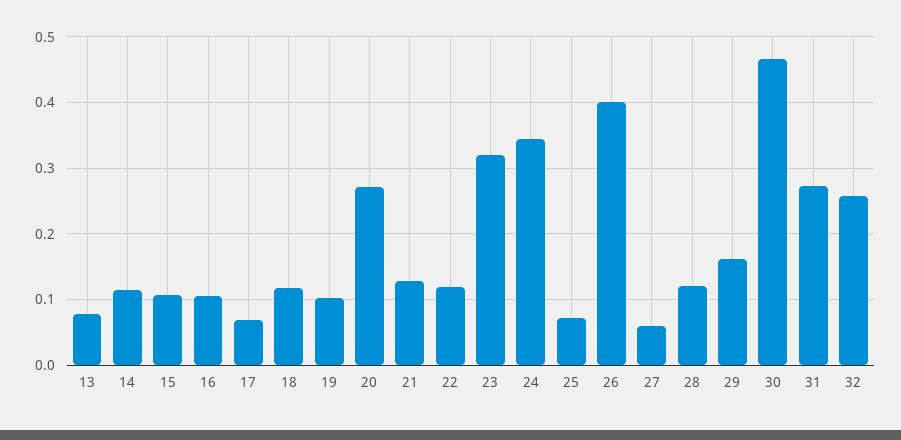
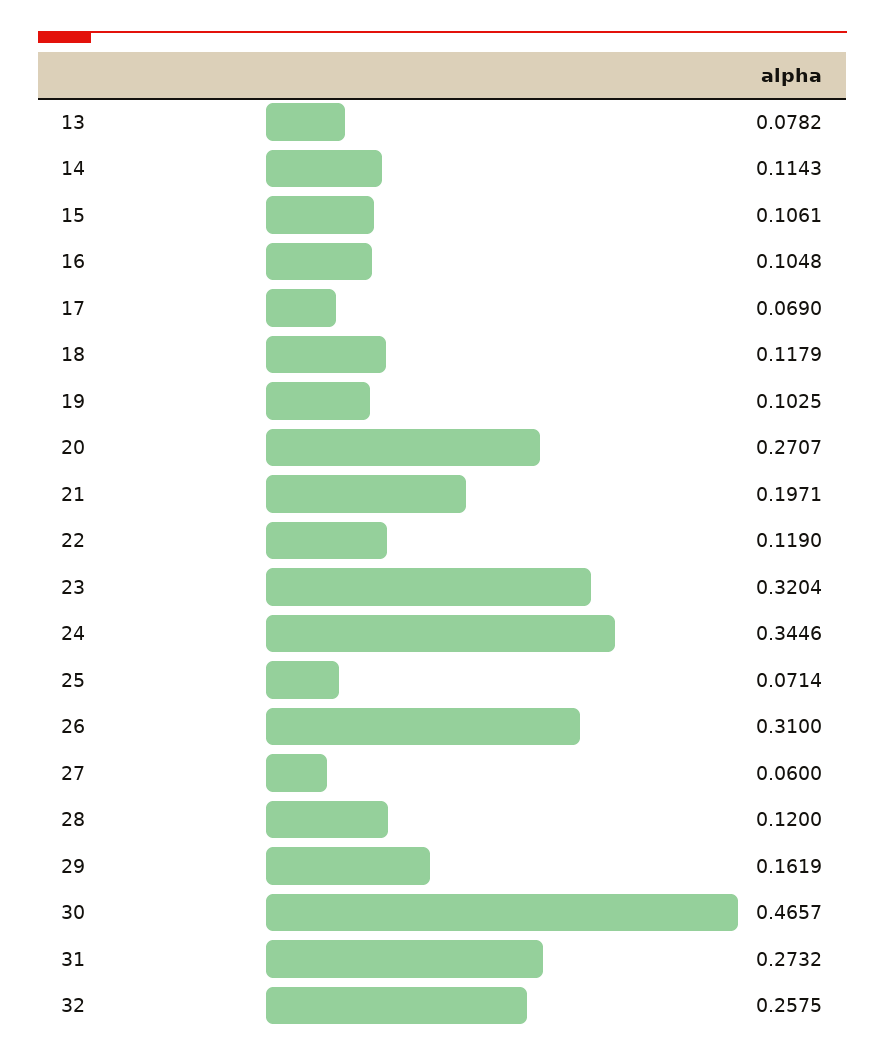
  {
    "13": 0.0782,
    "14": 0.1143,
    "15": 0.1061,
    "16": 0.1048,
    "17": 0.069,
    "18": 0.1179,
    "19": 0.1025,
    "20": 0.2707,
-   "21": 0.13,
+   "21": 0.1971,
    "22": 0.119,
    "23": 0.3204,
    "24": 0.3446,
    "25": 0.0714,
-   "26": 0.4,
+   "26": 0.31,
    "27": 0.06,
    "28": 0.12,
    "29": 0.1619,
    "30": 0.4657,
    "31": 0.2732,
    "32": 0.2575
  }

